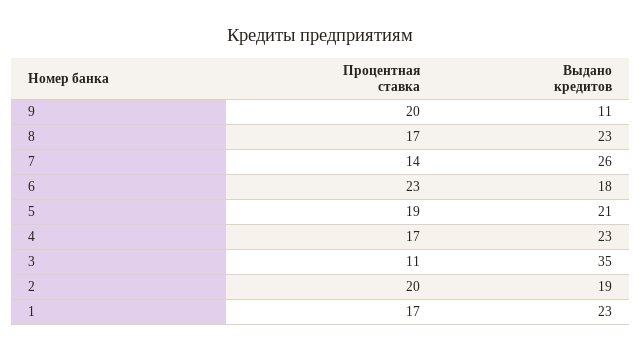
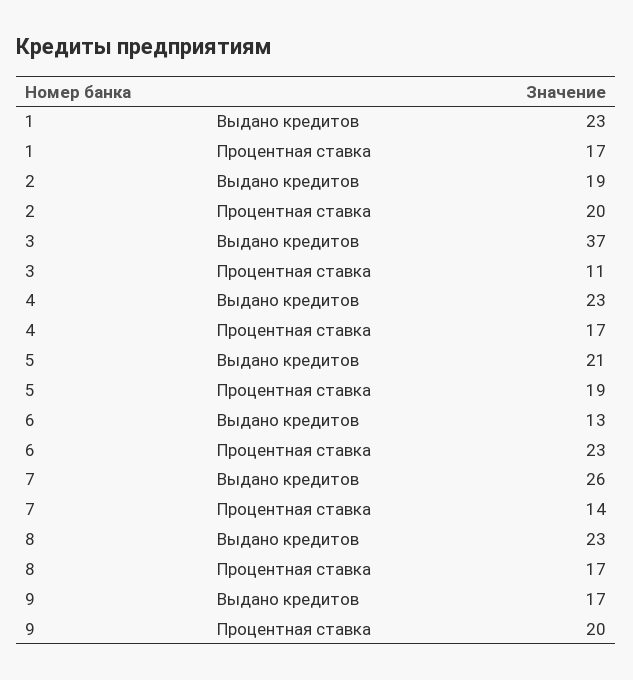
  {
    "Процентная ставка": {
      "9": 20,
      "8": 17,
      "7": 14,
      "6": 23,
      "5": 19,
      "4": 17,
      "3": 11,
      "2": 20,
      "1": 17
    },
    "Выдано кредитов": {
-     "9": 11,
+     "9": 17,
      "8": 23,
      "7": 26,
-     "6": 18,
+     "6": 13,
      "5": 21,
      "4": 23,
-     "3": 35,
+     "3": 37,
      "2": 19,
      "1": 23
    }
  }

